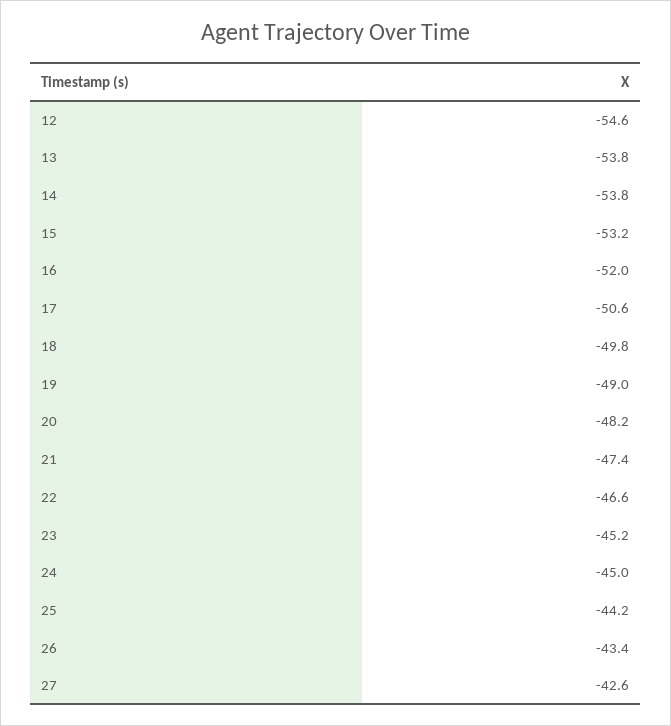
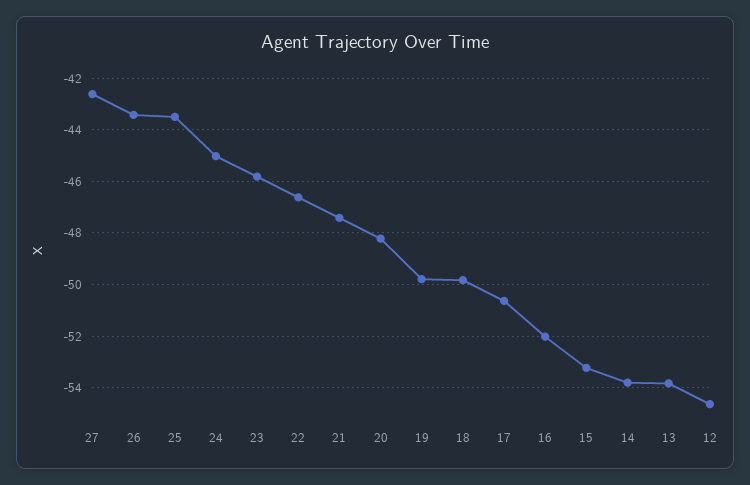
  {
    "12": -54.6,
    "13": -53.8,
    "14": -53.8,
    "15": -53.2,
    "16": -52,
    "17": -50.6,
    "18": -49.8,
-   "19": -49,
+   "19": -49.75,
    "20": -48.2,
    "21": -47.4,
    "22": -46.6,
-   "23": -45.2,
+   "23": -45.75,
    "24": -45,
-   "25": -44.2,
+   "25": -43.5,
    "26": -43.4,
    "27": -42.6
  }

